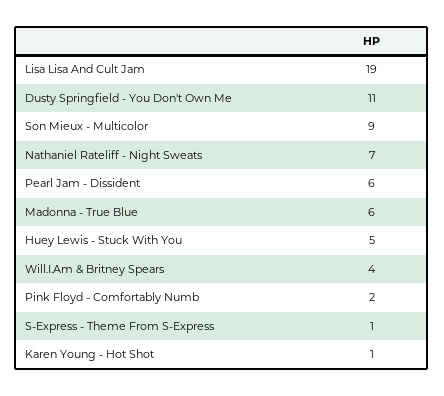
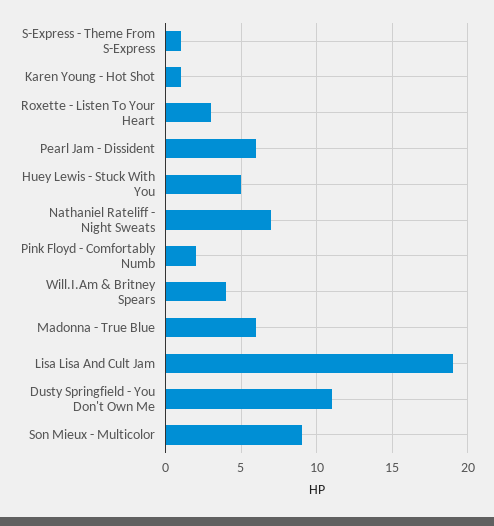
  {
    "Lisa Lisa And Cult Jam": 19,
    "Dusty Springfield - You Don't Own Me": 11,
    "Son Mieux - Multicolor": 9,
    "Nathaniel Rateliff - Night Sweats": 7,
    "Pearl Jam - Dissident": 6,
    "Madonna - True Blue": 6,
    "Huey Lewis - Stuck With You": 5,
    "Will.I.Am & Britney Spears": 4,
    "Pink Floyd - Comfortably Numb": 2,
    "S-Express - Theme From S-Express": 1,
-   "Karen Young - Hot Shot": 1
+   "Karen Young - Hot Shot": 1,
+   "Roxette - Listen To Your Heart": 3
  }

